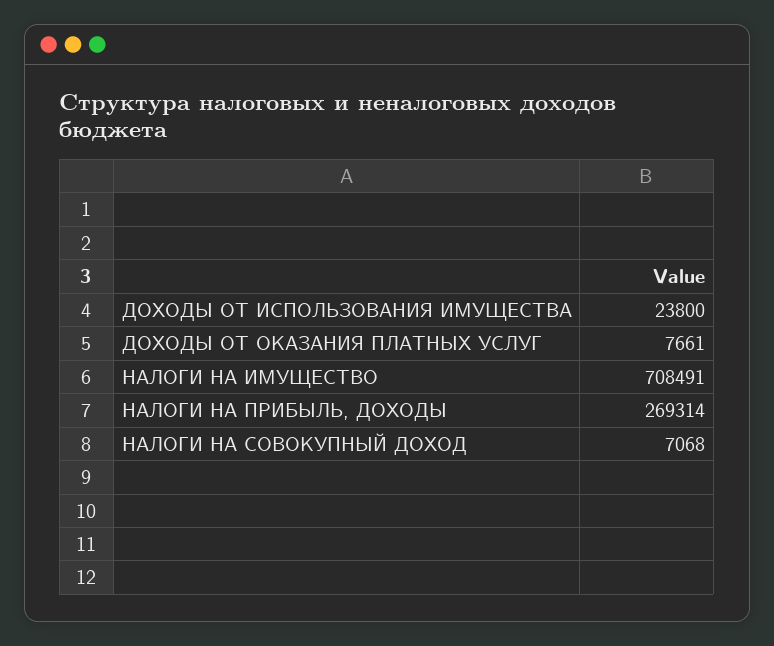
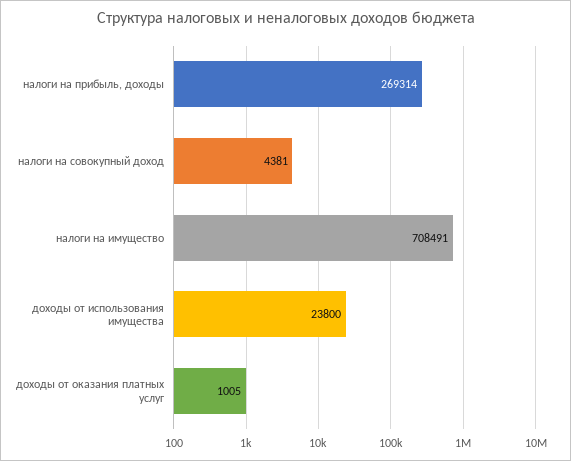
  {
    "ДОХОДЫ ОТ ИСПОЛЬЗОВАНИЯ ИМУЩЕСТВА": 23800,
-   "ДОХОДЫ ОТ ОКАЗАНИЯ ПЛАТНЫХ УСЛУГ": 7661,
+   "ДОХОДЫ ОТ ОКАЗАНИЯ ПЛАТНЫХ УСЛУГ": 1005,
    "НАЛОГИ НА ИМУЩЕСТВО": 708491,
    "НАЛОГИ НА ПРИБЫЛЬ, ДОХОДЫ": 269314,
-   "НАЛОГИ НА СОВОКУПНЫЙ ДОХОД": 7068
+   "НАЛОГИ НА СОВОКУПНЫЙ ДОХОД": 4381
  }

